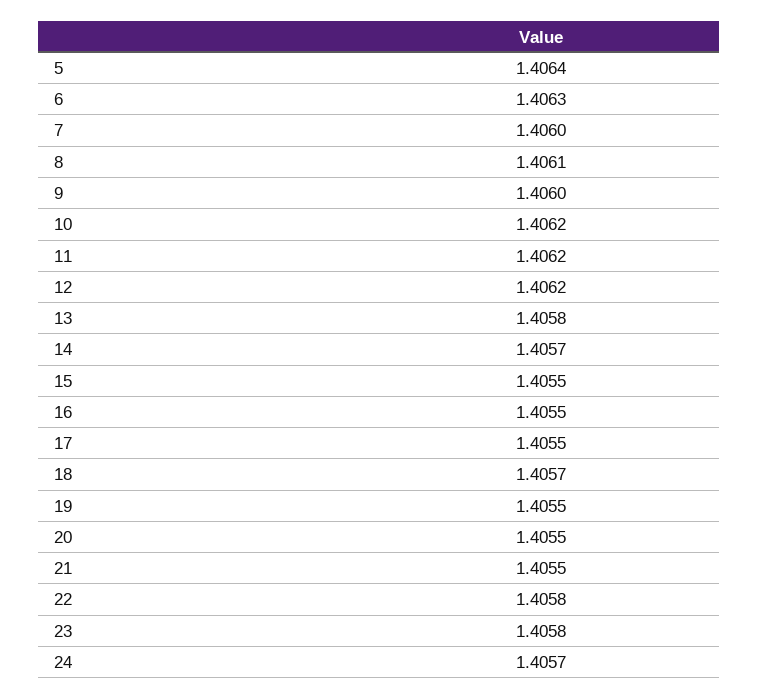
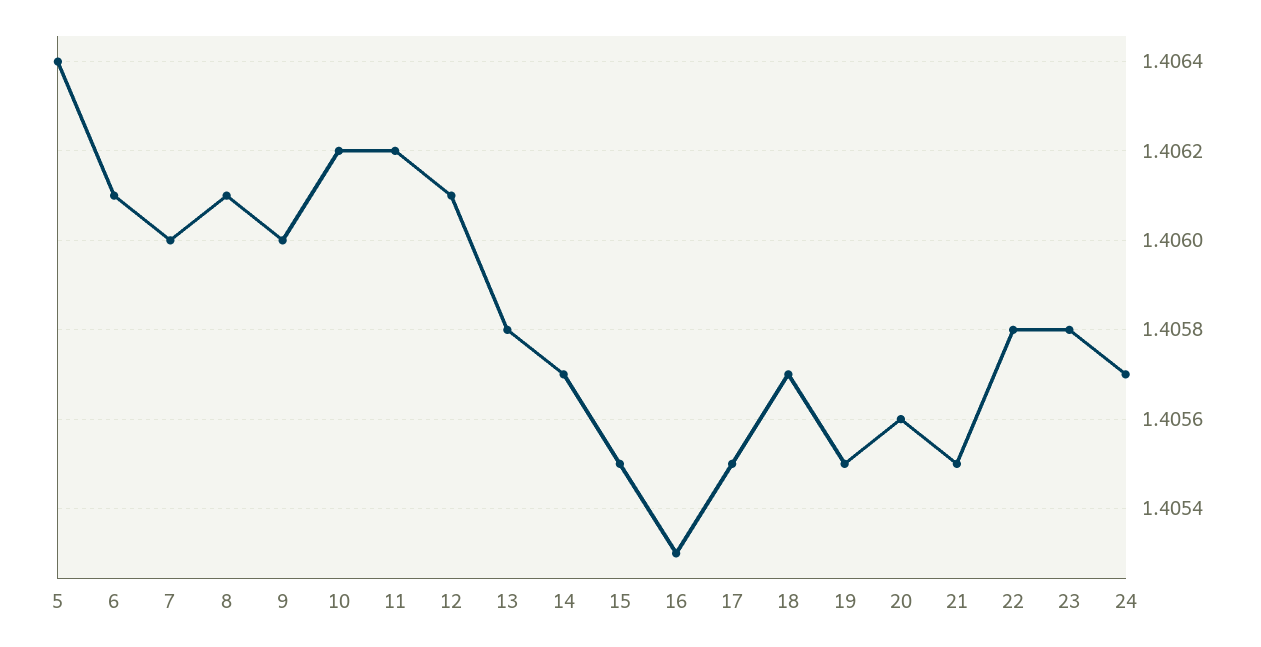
  {
    "5": 1.4064,
-   "6": 1.4063,
+   "6": 1.4061,
    "7": 1.406,
    "8": 1.4061,
    "9": 1.406,
    "10": 1.4062,
    "11": 1.4062,
-   "12": 1.4062,
+   "12": 1.4061,
    "13": 1.4058,
    "14": 1.4057,
    "15": 1.4055,
-   "16": 1.4055,
+   "16": 1.4053,
    "17": 1.4055,
    "18": 1.4057,
    "19": 1.4055,
-   "20": 1.4055,
+   "20": 1.4056,
    "21": 1.4055,
    "22": 1.4058,
    "23": 1.4058,
    "24": 1.4057
  }

